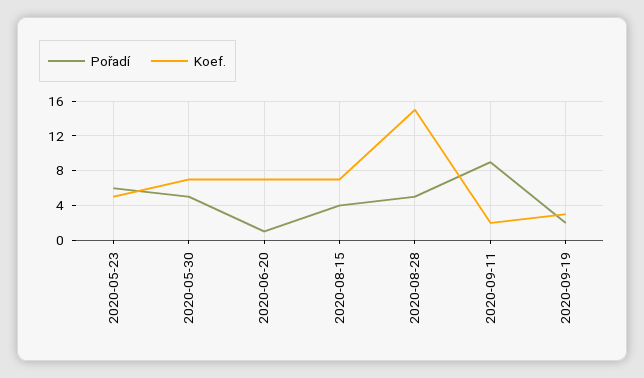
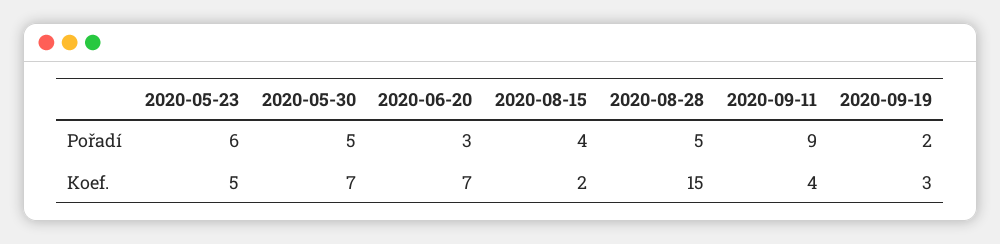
  {
    "Pořadí": {
      "2020-05-23": 6,
      "2020-05-30": 5,
-     "2020-06-20": 1,
+     "2020-06-20": 3,
      "2020-08-15": 4,
      "2020-08-28": 5,
      "2020-09-11": 9,
      "2020-09-19": 2
    },
    "Koef.": {
      "2020-05-23": 5,
      "2020-05-30": 7,
      "2020-06-20": 7,
-     "2020-08-15": 7,
+     "2020-08-15": 2,
      "2020-08-28": 15,
-     "2020-09-11": 2,
+     "2020-09-11": 4,
      "2020-09-19": 3
    }
  }

